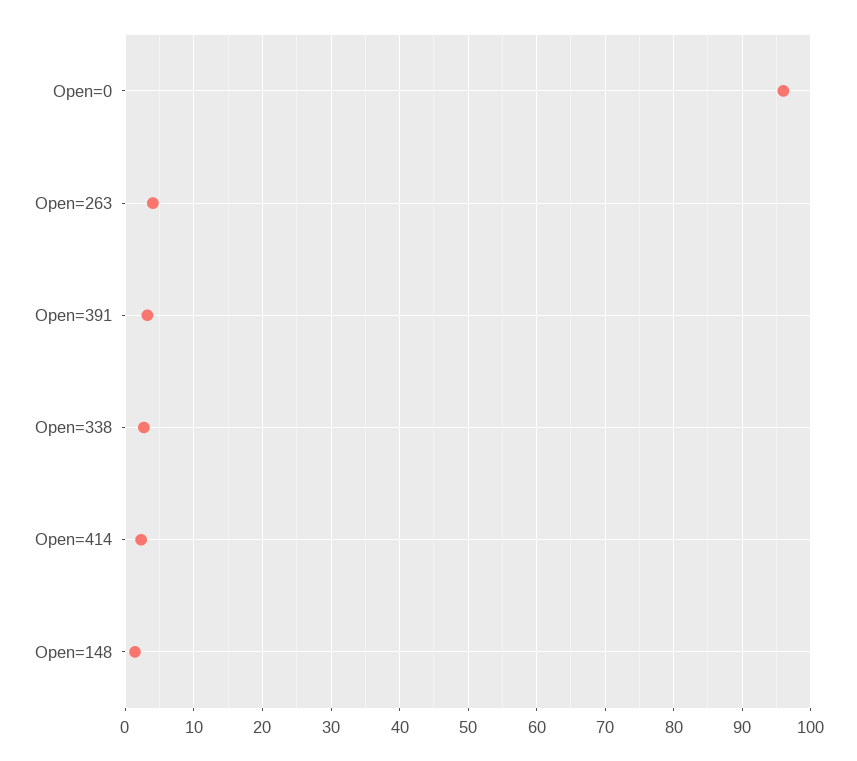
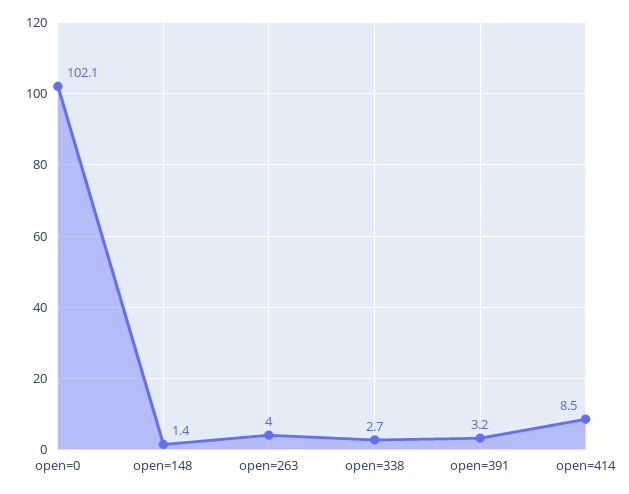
  {
-   "Open=0": 96,
+   "Open=0": 102.1,
    "Open=263": 4,
    "Open=391": 3.2,
    "Open=338": 2.7,
-   "Open=414": 2,
+   "Open=414": 8.5,
    "Open=148": 1.4
  }

